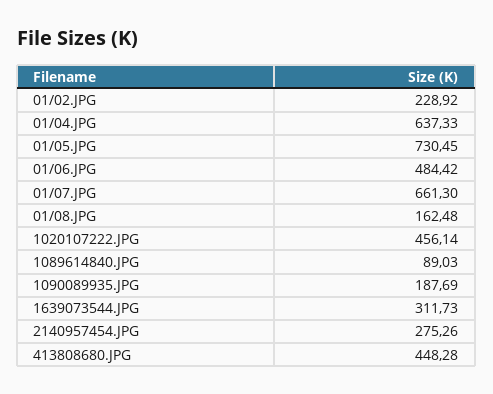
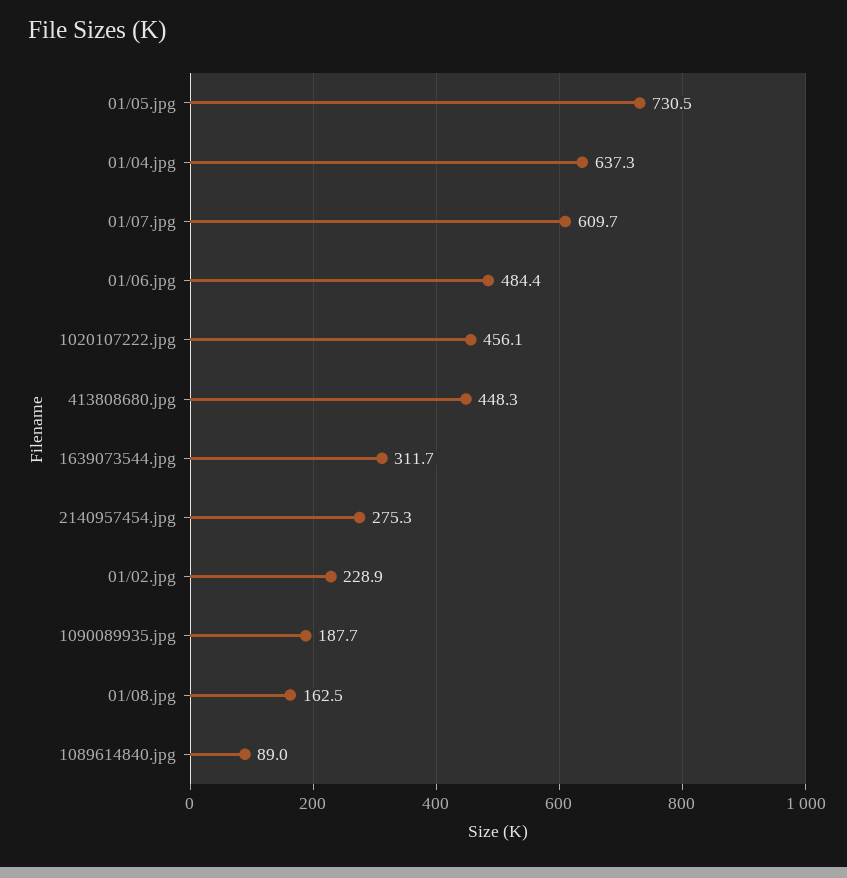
  {
    "01/02.JPG": 228.92,
    "01/04.JPG": 637.33,
    "01/05.JPG": 730.45,
    "01/06.JPG": 484.42,
-   "01/07.JPG": 661.3,
+   "01/07.JPG": 609.7,
    "01/08.JPG": 162.48,
    "1020107222.JPG": 456.14,
    "1089614840.JPG": 89.03,
    "1090089935.JPG": 187.69,
    "1639073544.JPG": 311.73,
    "2140957454.JPG": 275.26,
    "413808680.JPG": 448.28
  }

